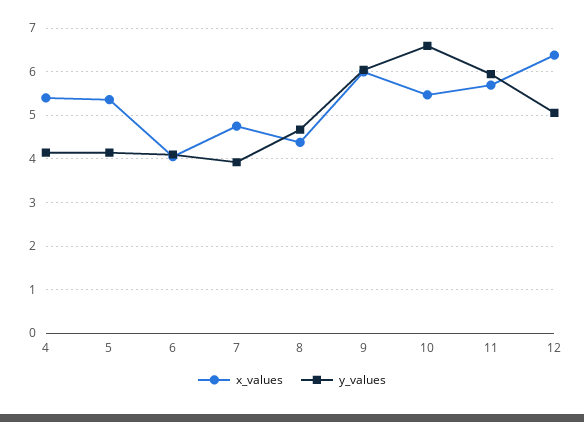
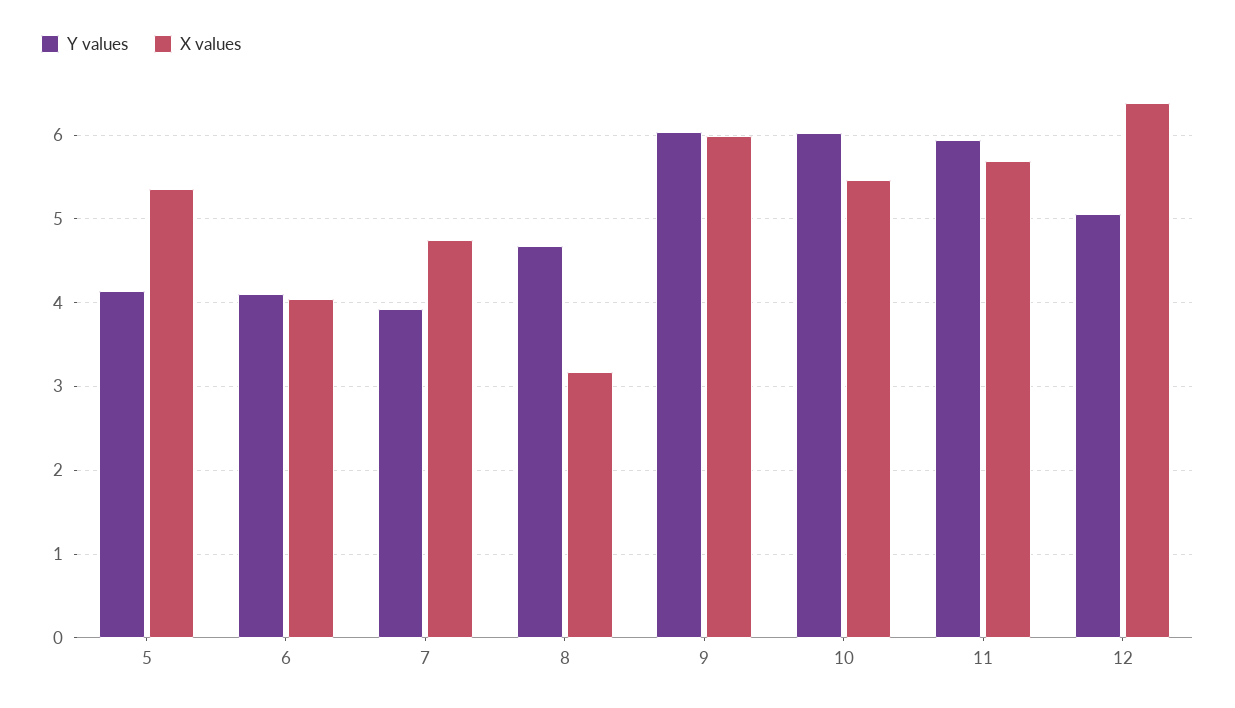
  {
    "x_values": {
-     "4": 5.4,
      "5": 5.4,
      "6": 4,
      "7": 4.7,
-     "8": 4.4,
+     "8": 3.2,
      "9": 6,
      "10": 5.5,
      "11": 5.7,
      "12": 6.4
    },
    "y_values": {
-     "4": 4.2,
      "5": 4.1,
      "6": 4.1,
      "7": 3.9,
      "8": 4.7,
      "9": 6,
-     "10": 6.6,
+     "10": 6,
      "11": 5.9,
      "12": 5.1
    }
  }

